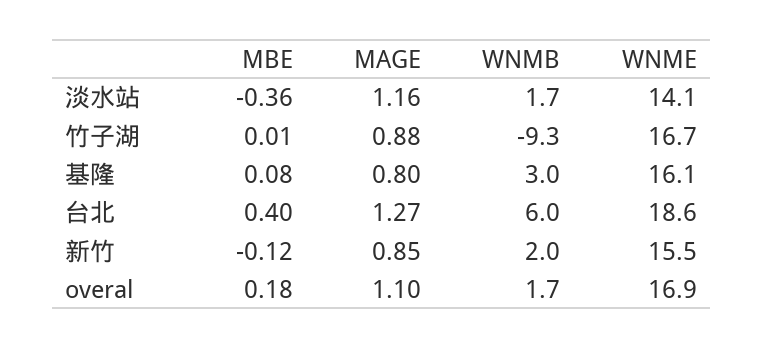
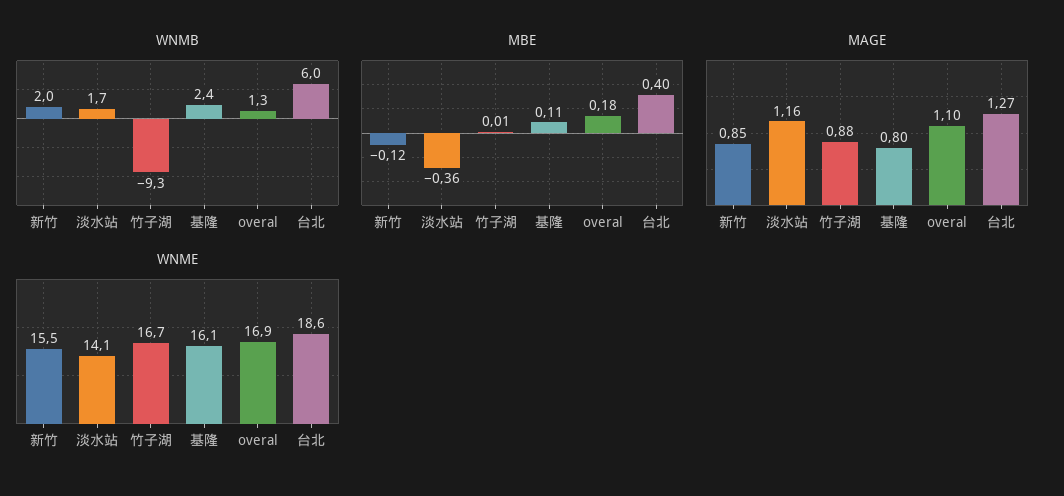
  {
    "MBE": {
      "淡水站": -0.36,
      "竹子湖": 0.01,
-     "基隆": 0.08,
+     "基隆": 0.11,
      "台北": 0.4,
      "新竹": -0.12,
      "overal": 0.18
    },
    "MAGE": {
      "淡水站": 1.16,
      "竹子湖": 0.88,
      "基隆": 0.8,
      "台北": 1.27,
      "新竹": 0.85,
      "overal": 1.1
    },
    "WNMB": {
      "淡水站": 1.7,
      "竹子湖": -9.3,
-     "基隆": 3,
+     "基隆": 2.4,
      "台北": 6,
      "新竹": 2,
-     "overal": 1.7
+     "overal": 1.3
    },
    "WNME": {
      "淡水站": 14.1,
      "竹子湖": 16.7,
      "基隆": 16.1,
      "台北": 18.6,
      "新竹": 15.5,
      "overal": 16.9
    }
  }

